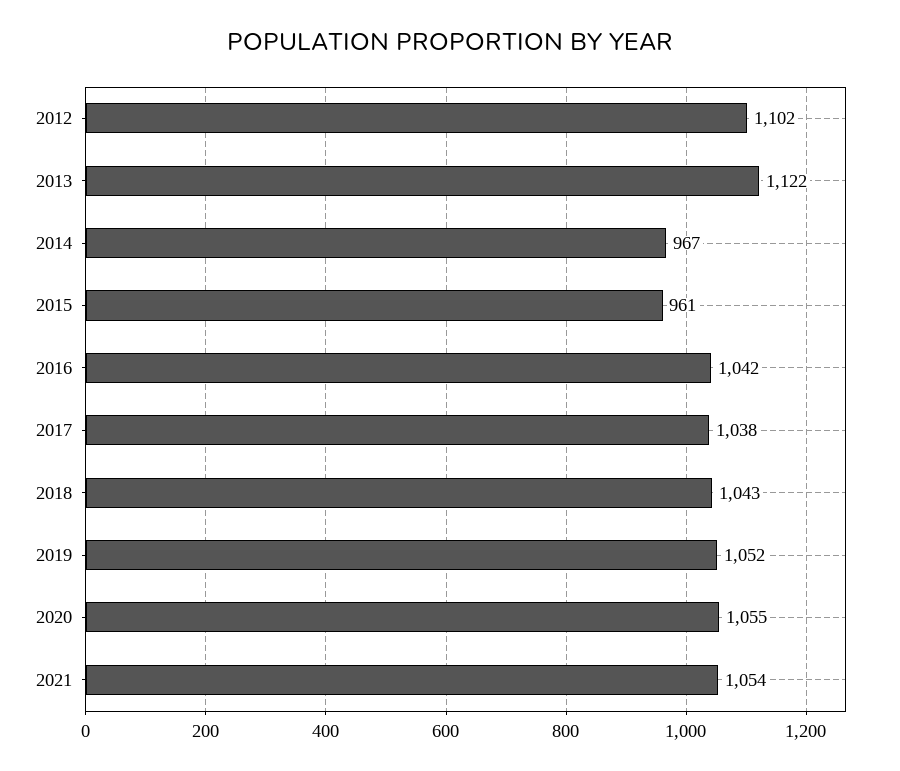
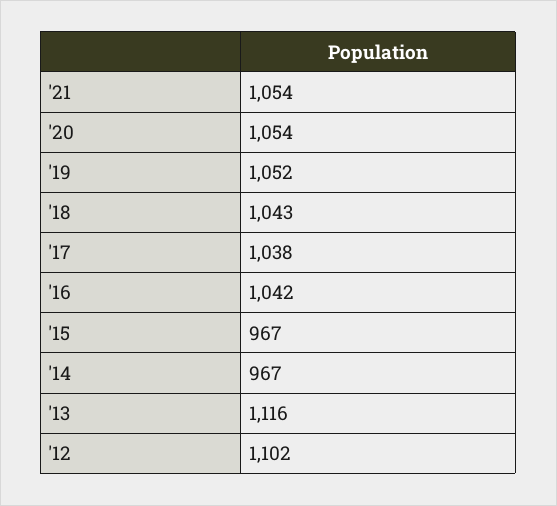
  {
    "2012": 1102,
-   "2013": 1122,
+   "2013": 1116,
    "2014": 967,
-   "2015": 961,
+   "2015": 967,
    "2016": 1042,
    "2017": 1038,
    "2018": 1043,
    "2019": 1052,
-   "2020": 1055,
+   "2020": 1054,
    "2021": 1054
  }

